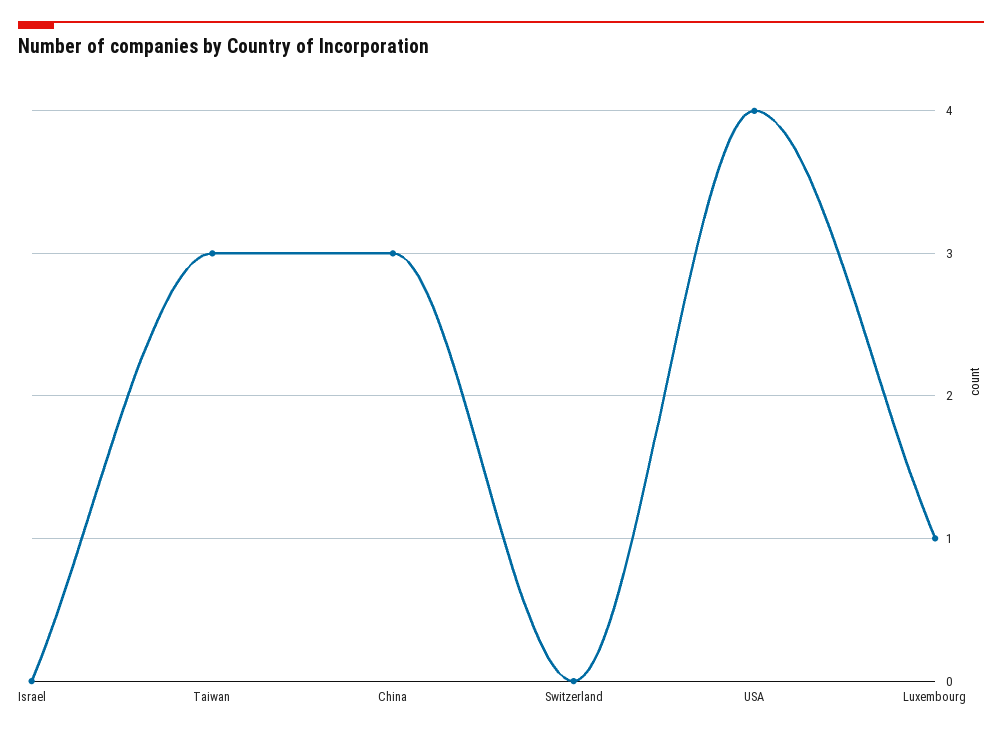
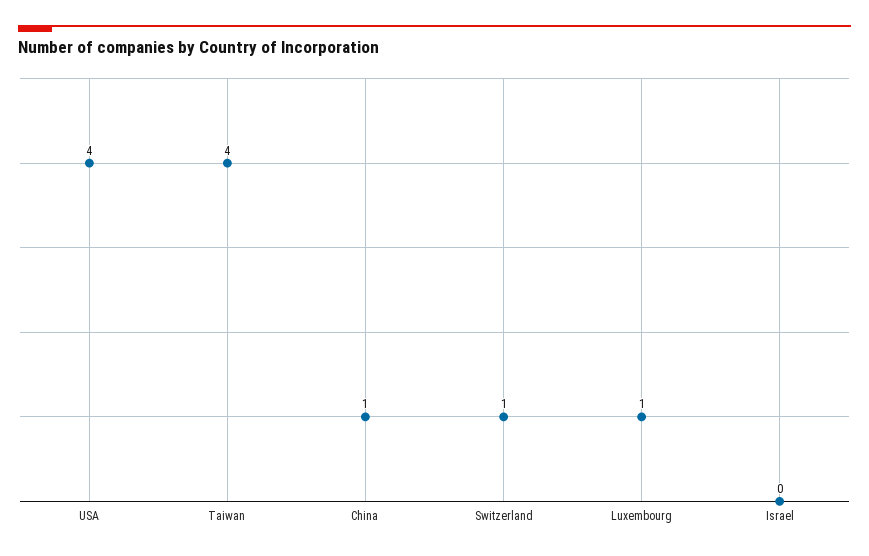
  {
    "Israel": 0,
-   "Taiwan": 3,
+   "Taiwan": 4,
-   "China": 3,
+   "China": 1,
-   "Switzerland": 0,
+   "Switzerland": 1,
    "USA": 4,
    "Luxembourg": 1
  }

